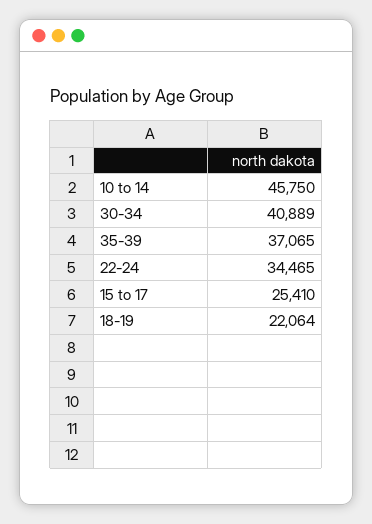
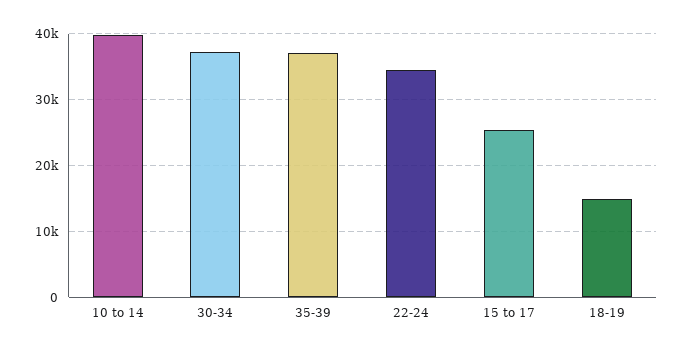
  {
-   "10 to 14": 45750,
+   "10 to 14": 40000,
-   "30-34": 40889,
+   "30-34": 37000,
    "35-39": 37065,
    "22-24": 34465,
    "15 to 17": 25410,
-   "18-19": 22064
+   "18-19": 15000
  }

